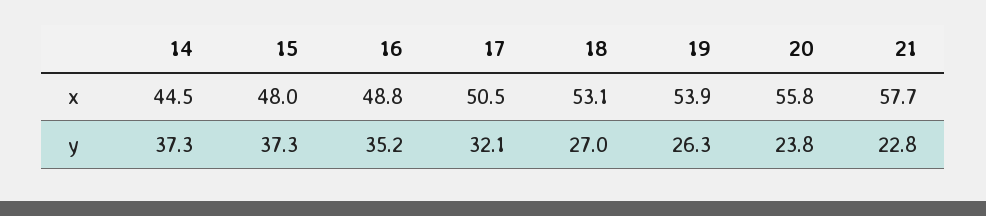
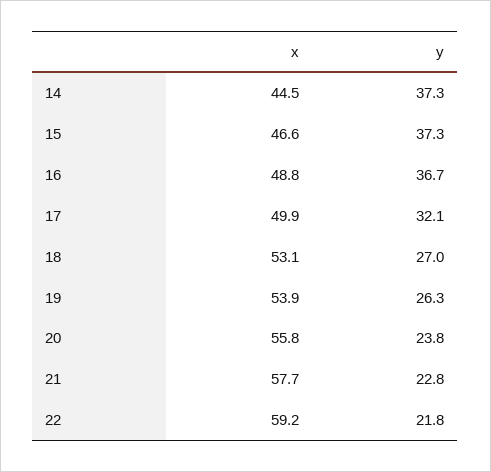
  {
    "14": {
      "x": 44.5,
      "y": 37.3
    },
    "15": {
-     "x": 48,
+     "x": 46.6,
      "y": 37.3
    },
    "16": {
      "x": 48.8,
-     "y": 35.2
+     "y": 36.7
    },
    "17": {
-     "x": 50.5,
+     "x": 49.9,
      "y": 32.1
    },
    "18": {
      "x": 53.1,
      "y": 27
    },
    "19": {
      "x": 53.9,
      "y": 26.3
    },
    "20": {
      "x": 55.8,
      "y": 23.8
    },
    "21": {
      "x": 57.7,
      "y": 22.8
-   }
+   },
+   "22": {
+     "x": 59.2,
+     "y": 21.8
+   }
  }

